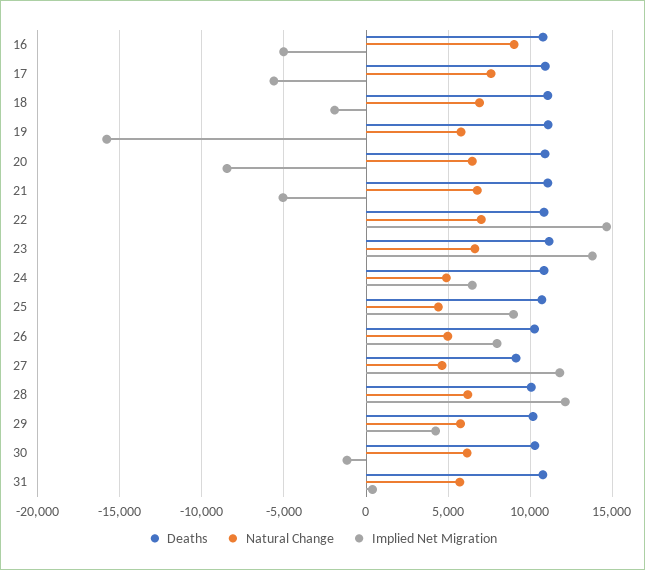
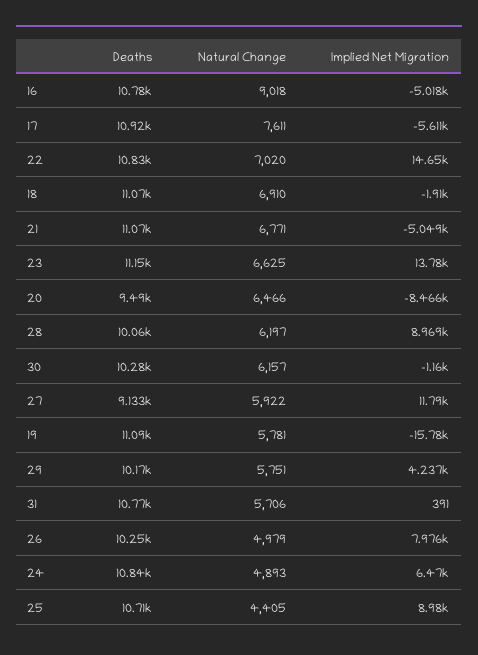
  {
    "Deaths": {
      "16": 10780,
      "17": 10920,
      "18": 11070,
      "19": 11090,
-     "20": 11000,
+     "20": 9490,
      "21": 11070,
      "22": 10830,
      "23": 11150,
      "24": 10840,
      "25": 10710,
      "26": 10250,
      "27": 9133,
      "28": 10060,
      "29": 10170,
      "30": 10280,
      "31": 10770
    },
    "Natural Change": {
      "16": 9018,
      "17": 7611,
      "18": 6910,
      "19": 5781,
      "20": 6466,
      "21": 6771,
      "22": 7020,
      "23": 6625,
      "24": 4893,
      "25": 4405,
      "26": 4979,
-     "27": 4500,
+     "27": 5922,
      "28": 6197,
      "29": 5751,
      "30": 6157,
      "31": 5706
    },
    "Implied Net Migration": {
      "16": -5018,
      "17": -5611,
      "18": -1910,
      "19": -15780,
      "20": -8466,
      "21": -5049,
      "22": 14650,
      "23": 13780,
      "24": 6470,
      "25": 8980,
      "26": 7976,
      "27": 11790,
-     "28": 12000,
+     "28": 8969,
      "29": 4237,
      "30": -1160,
      "31": 391
    }
  }

